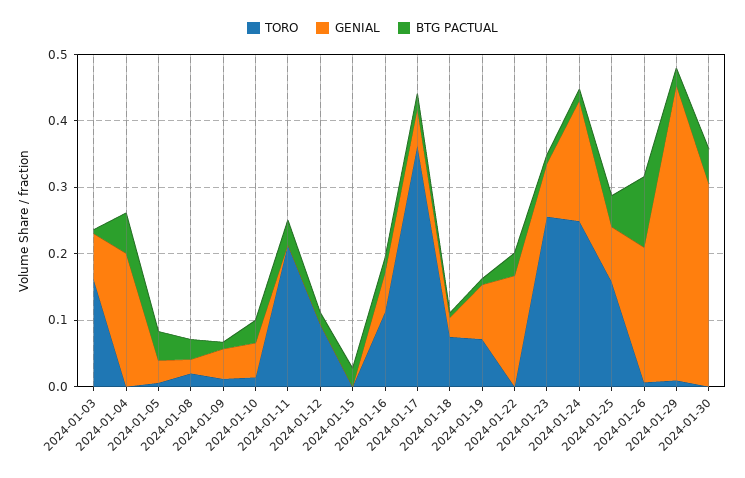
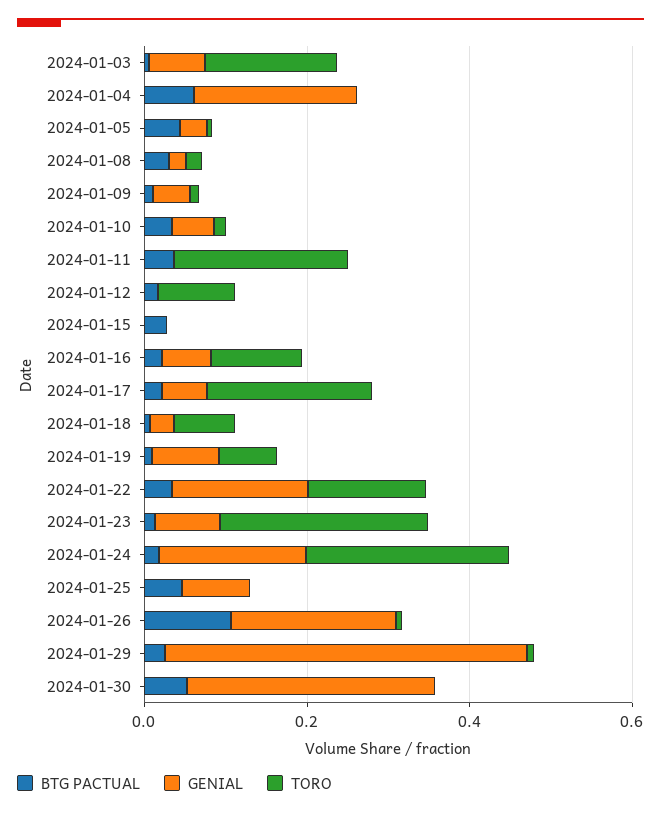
  {
    "TORO": {
      "2024-01-03": 0.16,
      "2024-01-04": 0,
      "2024-01-05": 0,
      "2024-01-08": 0.02,
      "2024-01-09": 0.02,
      "2024-01-10": 0.02,
      "2024-01-11": 0.22,
      "2024-01-12": 0.1,
      "2024-01-15": 0,
      "2024-01-16": 0.12,
-     "2024-01-17": 0.36,
+     "2024-01-17": 0.2,
      "2024-01-18": 0.08,
      "2024-01-19": 0.08,
-     "2024-01-22": 0,
+     "2024-01-22": 0.15,
      "2024-01-23": 0.26,
      "2024-01-24": 0.24,
-     "2024-01-25": 0.16,
+     "2024-01-25": 0,
      "2024-01-26": 0,
      "2024-01-29": 0,
      "2024-01-30": 0
    },
    "GENIAL": {
      "2024-01-03": 0.06,
      "2024-01-04": 0.2,
      "2024-01-05": 0.04,
      "2024-01-08": 0.02,
      "2024-01-09": 0.04,
      "2024-01-10": 0.06,
      "2024-01-11": 0,
      "2024-01-12": 0,
      "2024-01-15": 0,
      "2024-01-16": 0.06,
      "2024-01-17": 0.06,
      "2024-01-18": 0.02,
      "2024-01-19": 0.08,
      "2024-01-22": 0.16,
      "2024-01-23": 0.08,
      "2024-01-24": 0.18,
      "2024-01-25": 0.08,
      "2024-01-26": 0.2,
      "2024-01-29": 0.44,
      "2024-01-30": 0.3
    },
    "BTG PACTUAL": {
      "2024-01-03": 0,
      "2024-01-04": 0.06,
      "2024-01-05": 0.04,
      "2024-01-08": 0.04,
      "2024-01-09": 0.02,
      "2024-01-10": 0.04,
      "2024-01-11": 0.04,
      "2024-01-12": 0.02,
      "2024-01-15": 0.02,
      "2024-01-16": 0.02,
      "2024-01-17": 0.02,
      "2024-01-18": 0,
      "2024-01-19": 0,
      "2024-01-22": 0.04,
      "2024-01-23": 0.02,
      "2024-01-24": 0.02,
      "2024-01-25": 0.04,
      "2024-01-26": 0.1,
      "2024-01-29": 0.02,
      "2024-01-30": 0.06
    }
  }

